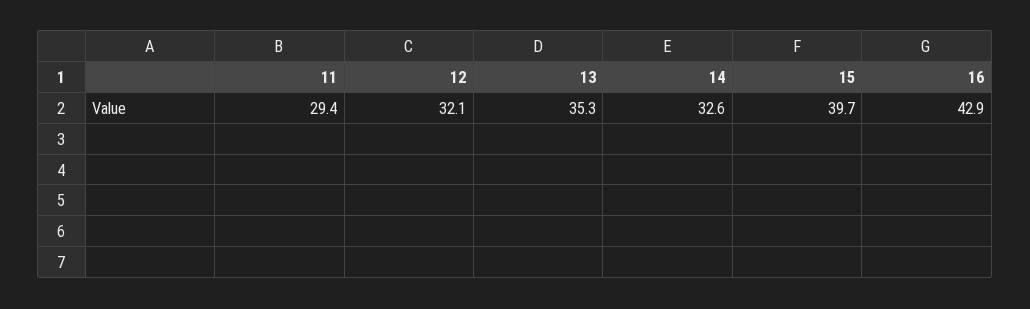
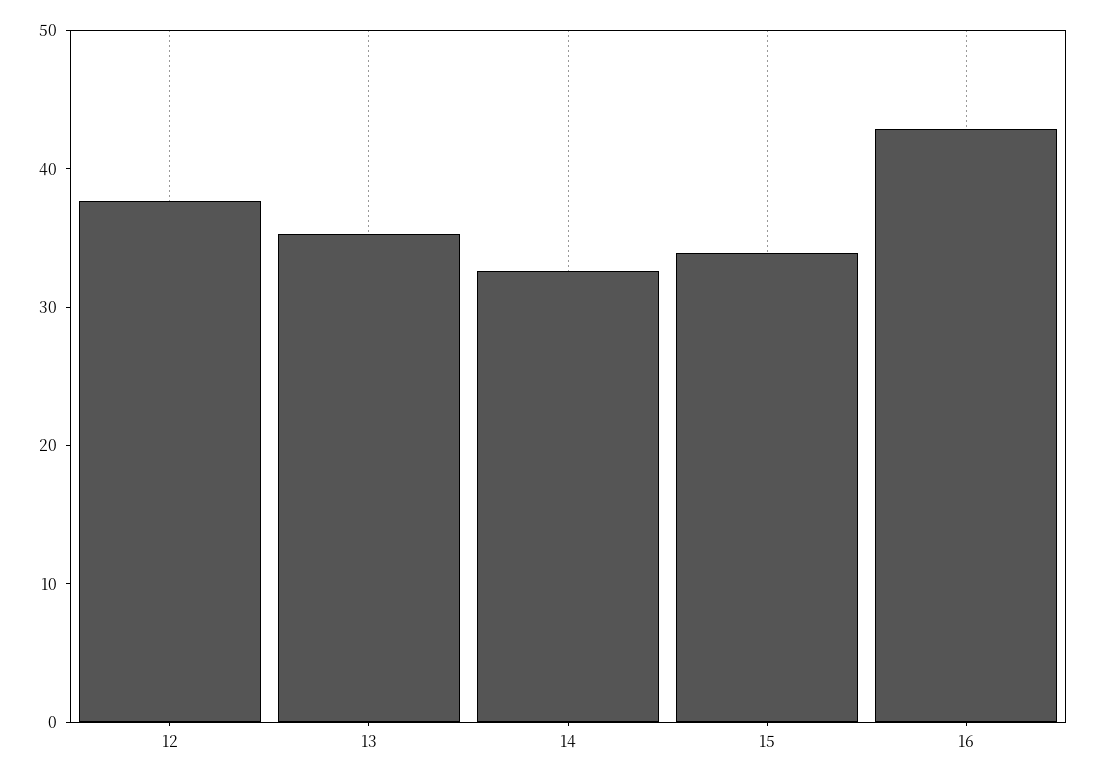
  {
-   "11": 29.4,
-   "12": 32.1,
+   "12": 38,
    "13": 35.3,
    "14": 32.6,
-   "15": 39.7,
+   "15": 34,
    "16": 42.9
  }

